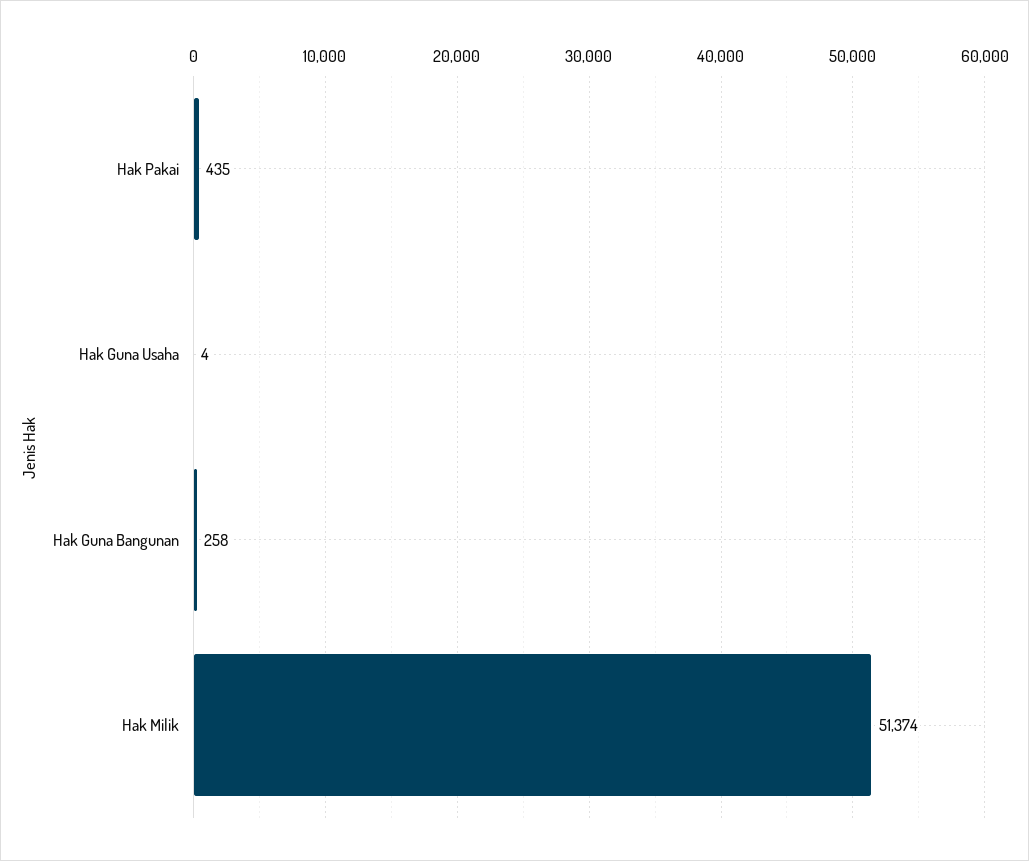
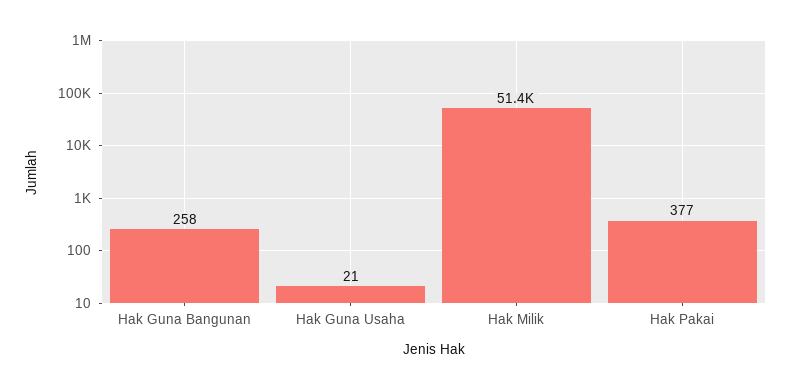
  {
-   "Hak Pakai": 435,
+   "Hak Pakai": 377,
-   "Hak Guna Usaha": 4,
+   "Hak Guna Usaha": 21,
    "Hak Guna Bangunan": 258,
    "Hak Milik": 51374
  }

